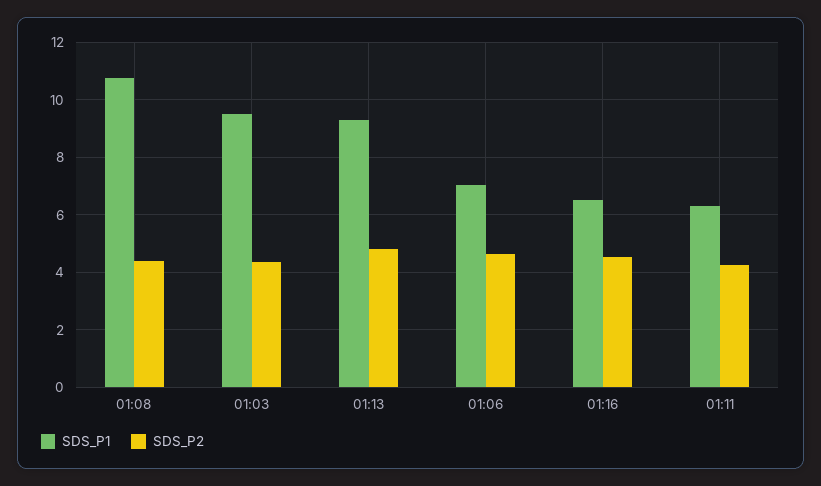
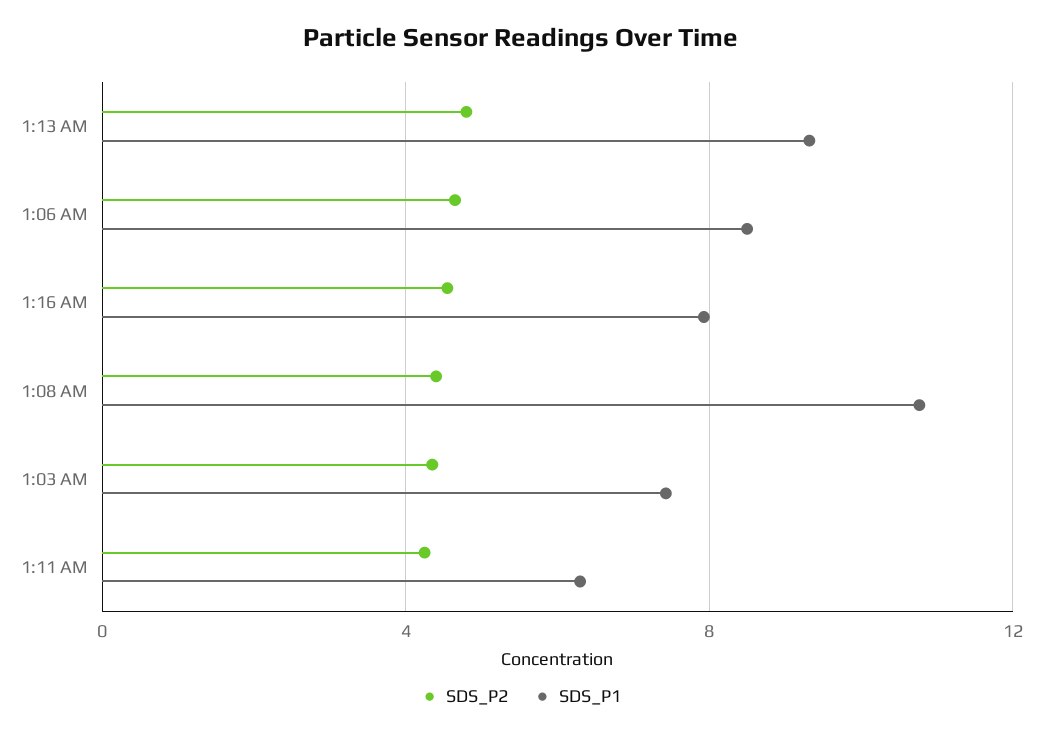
  {
    "SDS_P1": {
      "01:08": 10.75,
-     "01:03": 9.5,
+     "01:03": 7.5,
      "01:13": 9.25,
-     "01:06": 7,
+     "01:06": 8.5,
-     "01:16": 6.5,
+     "01:16": 8,
      "01:11": 6.25
    },
    "SDS_P2": {
      "01:08": 4.5,
      "01:03": 4.25,
      "01:13": 4.75,
      "01:06": 4.75,
      "01:16": 4.5,
      "01:11": 4.25
    }
  }

